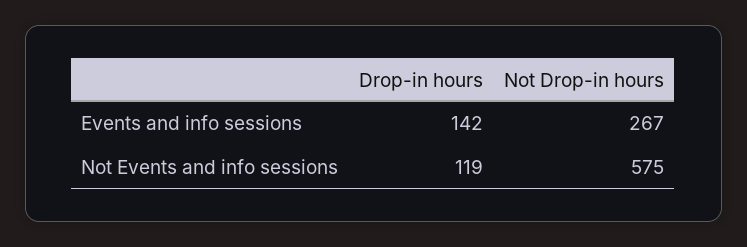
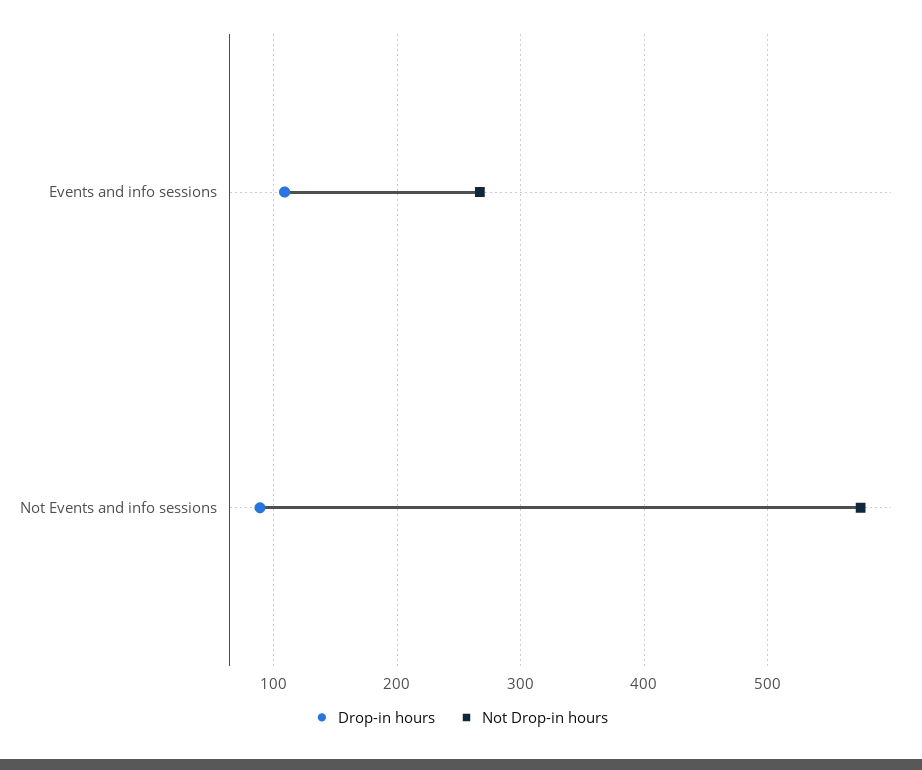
  {
    "Drop-in hours": {
-     "Events and info sessions": 142,
+     "Events and info sessions": 110,
-     "Not Events and info sessions": 119
+     "Not Events and info sessions": 90
    },
    "Not Drop-in hours": {
      "Events and info sessions": 267,
      "Not Events and info sessions": 575
    }
  }

